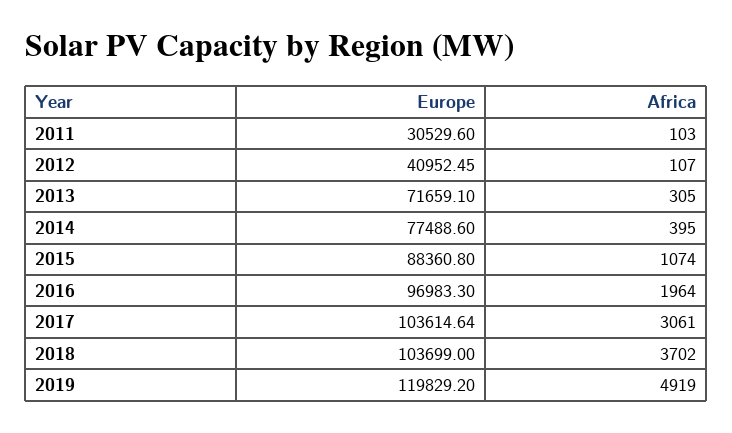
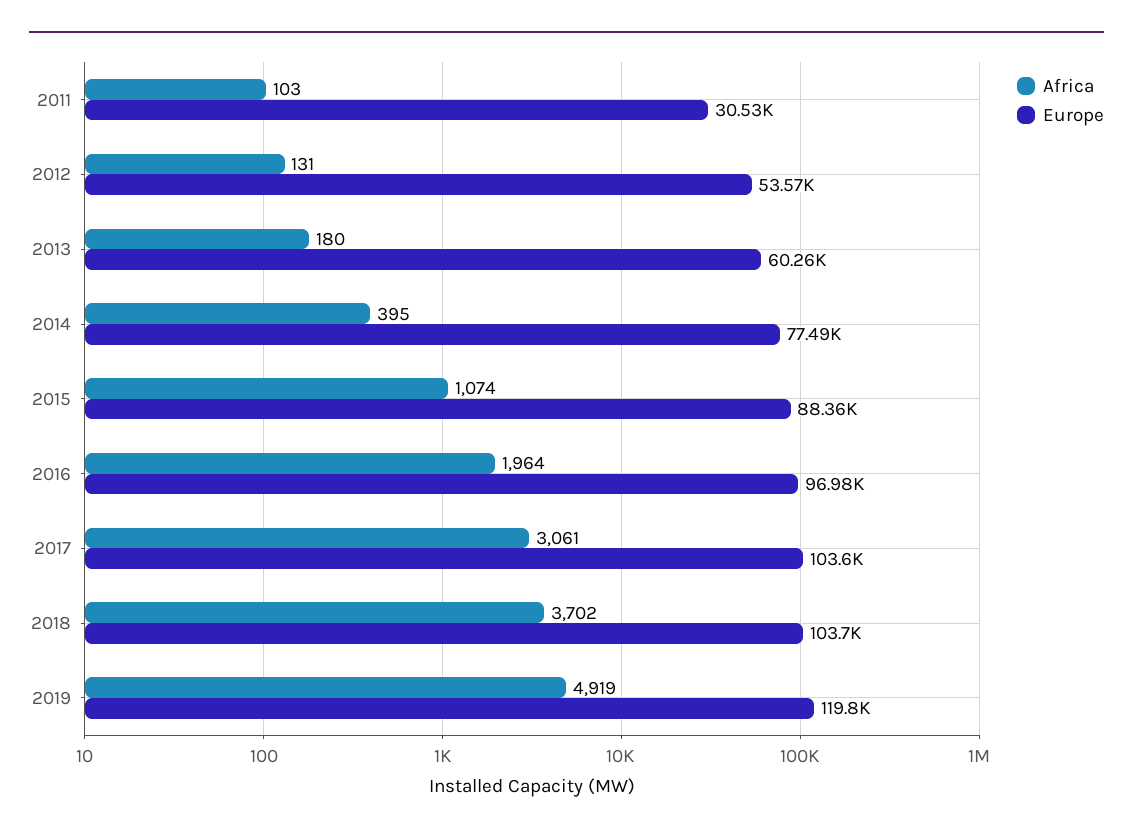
  {
    "Europe": {
      "2011": 30529.6,
-     "2012": 40952.45,
+     "2012": 53570,
-     "2013": 71659.1,
+     "2013": 60260,
      "2014": 77488.6,
      "2015": 88360.8,
      "2016": 96983.3,
      "2017": 103614.64,
      "2018": 103699,
      "2019": 119829.2
    },
    "Africa": {
      "2011": 103,
-     "2012": 107,
+     "2012": 131,
-     "2013": 305,
+     "2013": 180,
      "2014": 395,
      "2015": 1074,
      "2016": 1964,
      "2017": 3061,
      "2018": 3702,
      "2019": 4919
    }
  }

